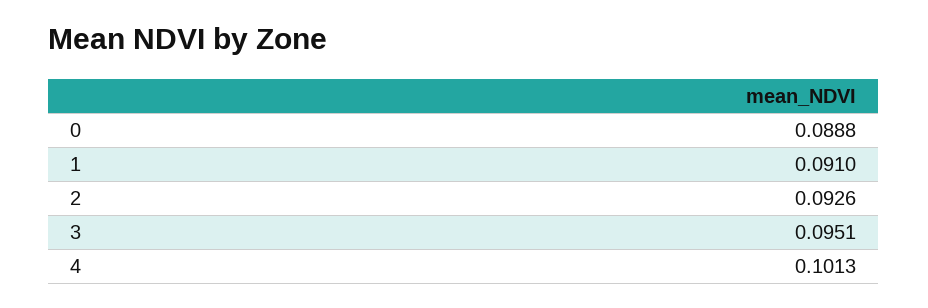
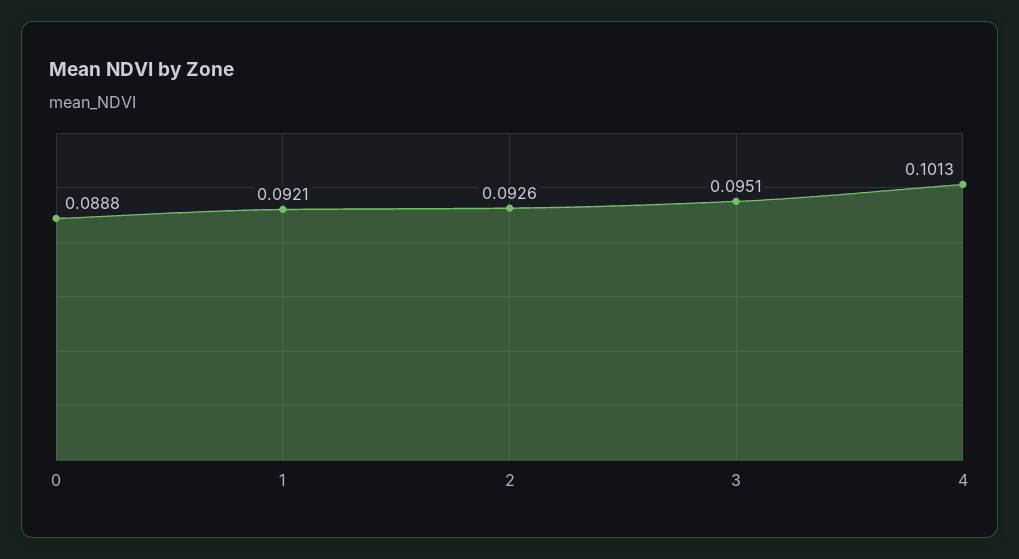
  {
    "0": 0.0888,
-   "1": 0.091,
+   "1": 0.0921,
    "2": 0.0926,
    "3": 0.0951,
    "4": 0.1013
  }

